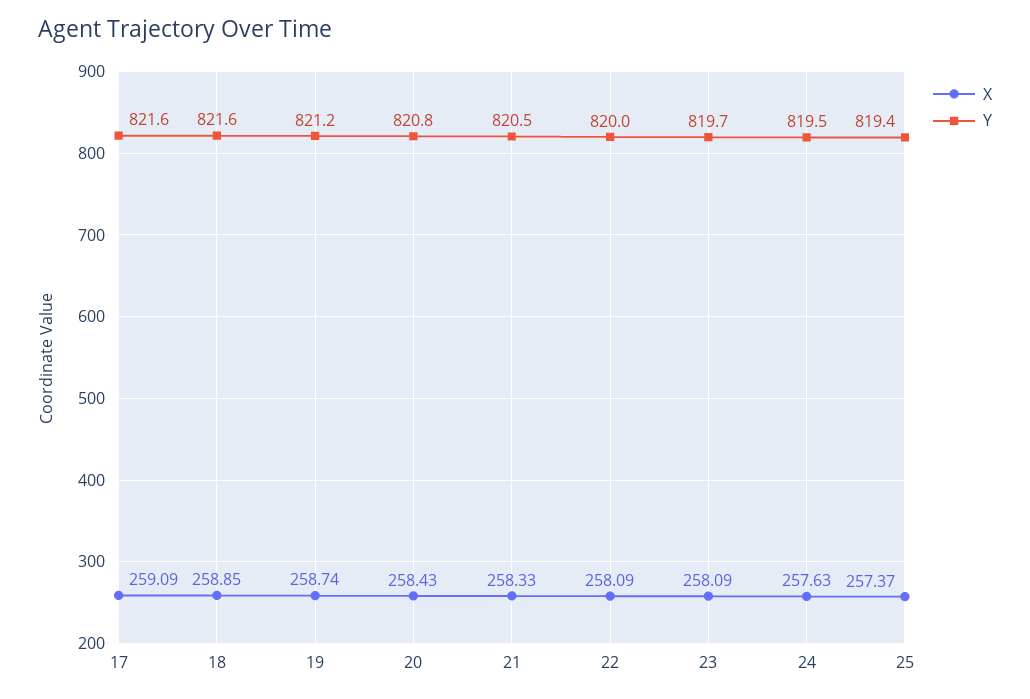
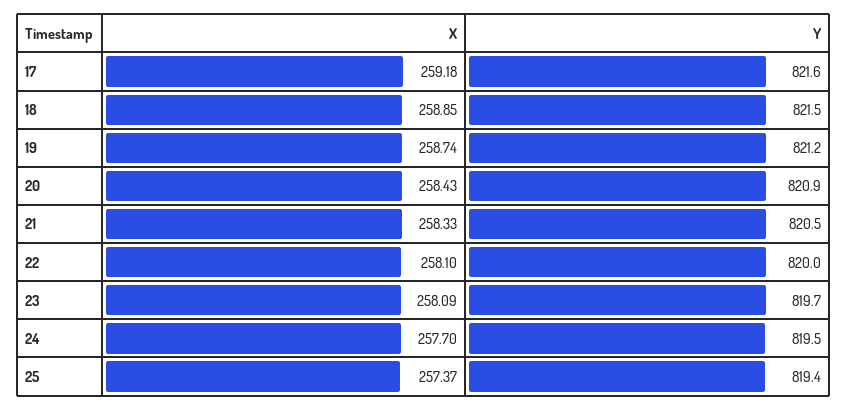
  {
    "X": {
-     "17": 259.09,
+     "17": 259.18,
      "18": 258.85,
      "19": 258.74,
      "20": 258.43,
      "21": 258.33,
-     "22": 258.09,
+     "22": 258.1,
      "23": 258.09,
-     "24": 257.63,
+     "24": 257.7,
      "25": 257.37
    },
    "Y": {
      "17": 821.6,
-     "18": 821.6,
+     "18": 821.5,
      "19": 821.2,
-     "20": 820.8,
+     "20": 820.9,
      "21": 820.5,
      "22": 820,
      "23": 819.7,
      "24": 819.5,
      "25": 819.4
    }
  }

